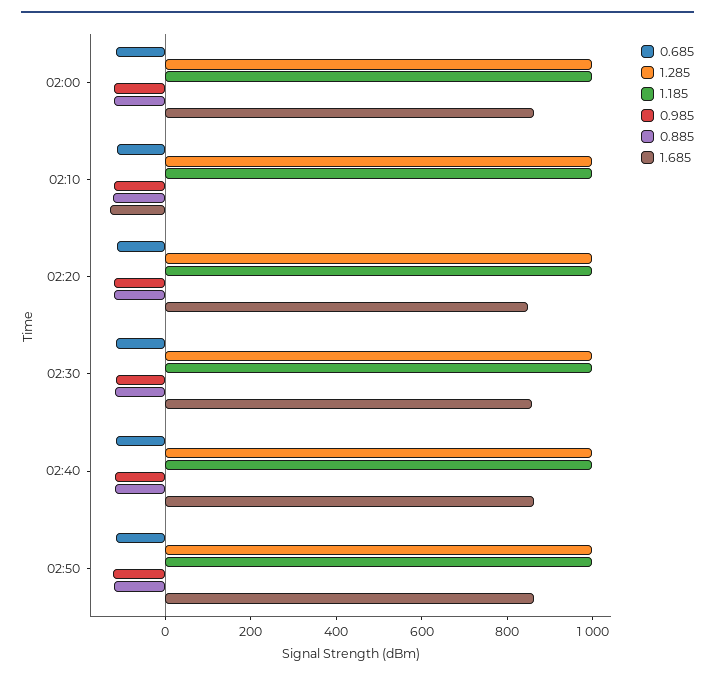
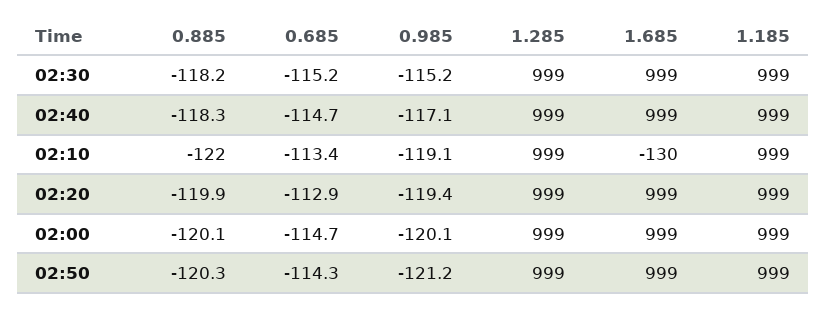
  {
    "0.685": {
      "02:00": -114.7,
      "02:10": -113.4,
      "02:20": -112.9,
      "02:30": -115.2,
      "02:40": -114.7,
      "02:50": -114.3
    },
    "1.285": {
      "02:00": 999,
      "02:10": 999,
      "02:20": 999,
      "02:30": 999,
      "02:40": 999,
      "02:50": 999
    },
    "1.185": {
      "02:00": 999,
      "02:10": 999,
      "02:20": 999,
      "02:30": 999,
      "02:40": 999,
      "02:50": 999
    },
    "0.985": {
      "02:00": -120.1,
      "02:10": -119.1,
      "02:20": -119.4,
      "02:30": -115.2,
      "02:40": -117.1,
      "02:50": -121.2
    },
    "0.885": {
      "02:00": -120.1,
      "02:10": -122,
      "02:20": -119.9,
      "02:30": -118.2,
      "02:40": -118.3,
      "02:50": -120.3
    },
    "1.685": {
-     "02:00": 850,
+     "02:00": 999,
      "02:10": -130,
-     "02:20": 850,
+     "02:20": 999,
-     "02:30": 850,
+     "02:30": 999,
-     "02:40": 850,
+     "02:40": 999,
-     "02:50": 850
+     "02:50": 999
    }
  }

